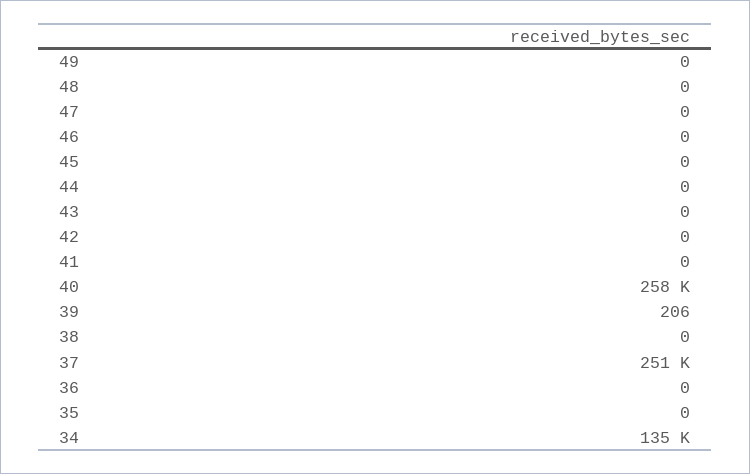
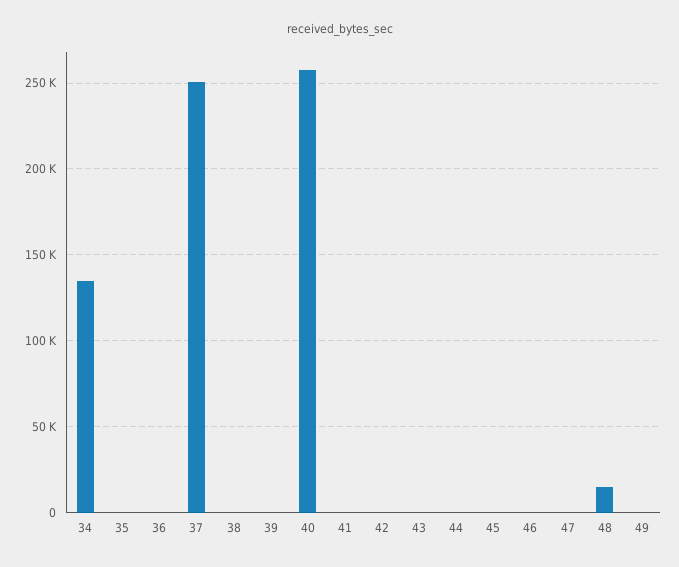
  {
    "49": 0,
-   "48": 0,
+   "48": 15000,
    "47": 0,
    "46": 0,
    "45": 0,
    "44": 0,
    "43": 0,
    "42": 0,
    "41": 0,
    "40": 258000,
    "39": 206,
    "38": 0,
    "37": 251000,
    "36": 0,
    "35": 0,
    "34": 135000
  }

